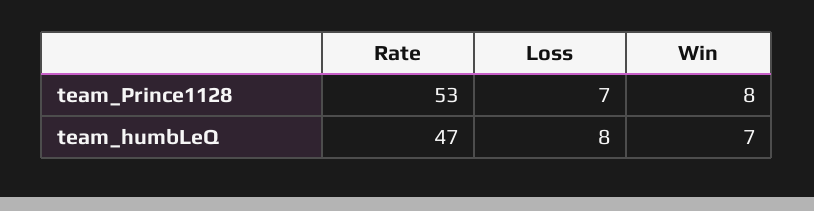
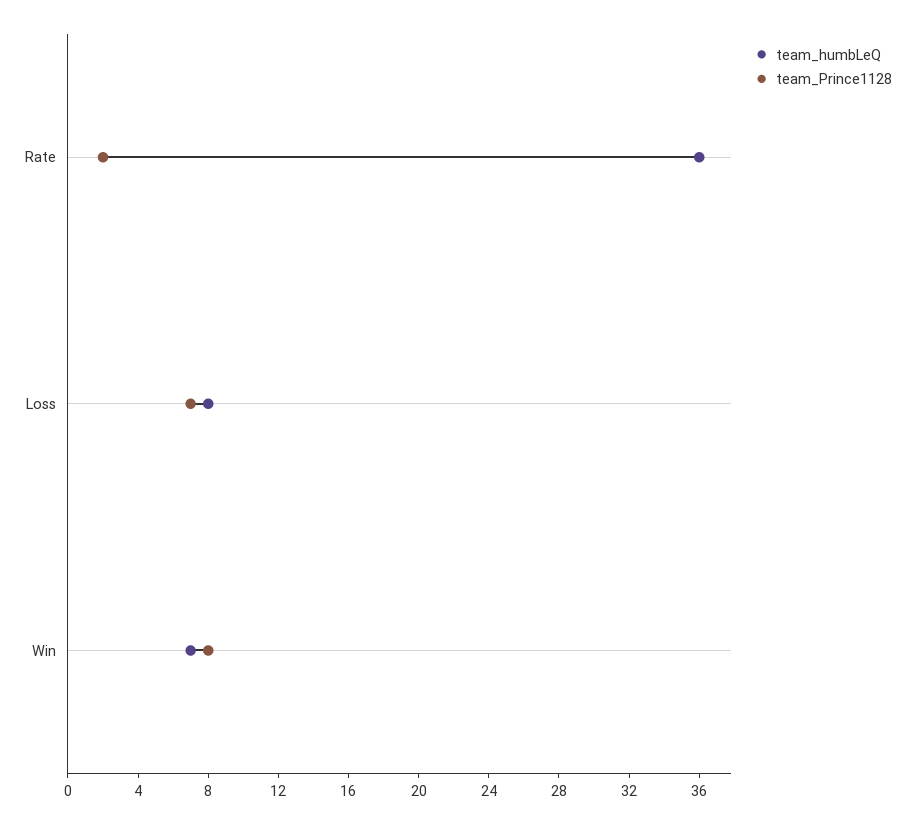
  {
    "team_Prince1128": {
-     "Rate": 53,
+     "Rate": 2,
      "Loss": 7,
      "Win": 8
    },
    "team_humbLeQ": {
-     "Rate": 47,
+     "Rate": 36,
      "Loss": 8,
      "Win": 7
    }
  }

